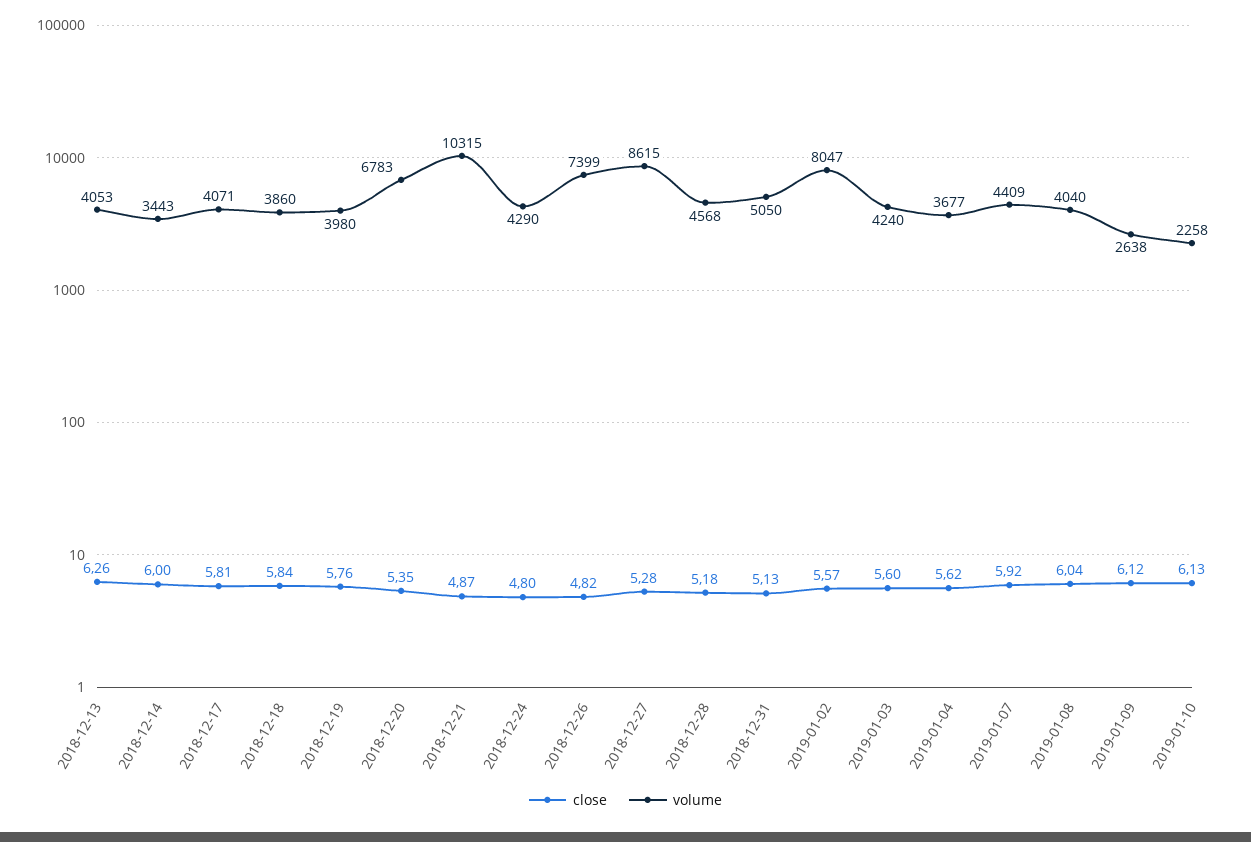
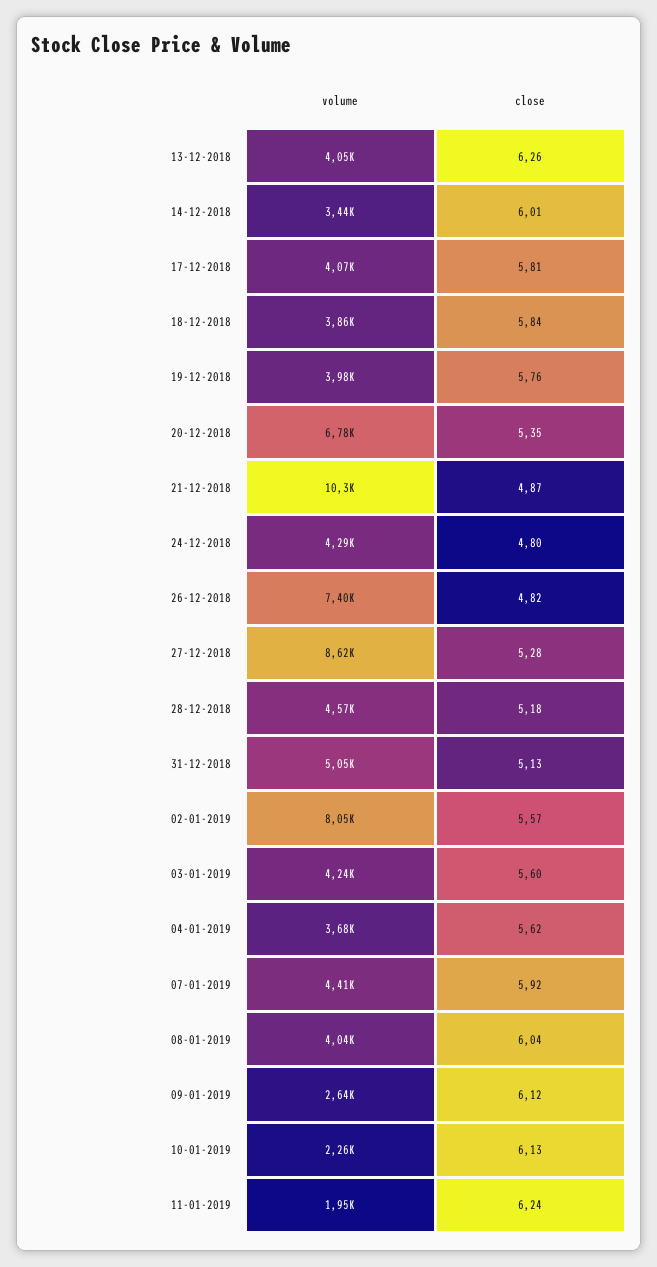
  {
    "close": {
      "2018-12-13": 6.26,
-     "2018-12-14": 6,
+     "2018-12-14": 6.01,
      "2018-12-17": 5.81,
      "2018-12-18": 5.84,
      "2018-12-19": 5.76,
      "2018-12-20": 5.35,
      "2018-12-21": 4.87,
      "2018-12-24": 4.8,
      "2018-12-26": 4.82,
      "2018-12-27": 5.28,
      "2018-12-28": 5.18,
      "2018-12-31": 5.13,
      "2019-01-02": 5.57,
      "2019-01-03": 5.6,
      "2019-01-04": 5.62,
      "2019-01-07": 5.92,
      "2019-01-08": 6.04,
      "2019-01-09": 6.12,
-     "2019-01-10": 6.13
+     "2019-01-10": 6.13,
+     "11-01-2019": 6.24
    },
    "volume": {
      "2018-12-13": 4053,
      "2018-12-14": 3443,
      "2018-12-17": 4071,
      "2018-12-18": 3860,
      "2018-12-19": 3980,
      "2018-12-20": 6783,
      "2018-12-21": 10315,
      "2018-12-24": 4290,
      "2018-12-26": 7399,
      "2018-12-27": 8615,
      "2018-12-28": 4568,
      "2018-12-31": 5050,
      "2019-01-02": 8047,
      "2019-01-03": 4240,
      "2019-01-04": 3677,
      "2019-01-07": 4409,
      "2019-01-08": 4040,
      "2019-01-09": 2638,
-     "2019-01-10": 2258
+     "2019-01-10": 2258,
+     "11-01-2019": 1950
    }
  }

